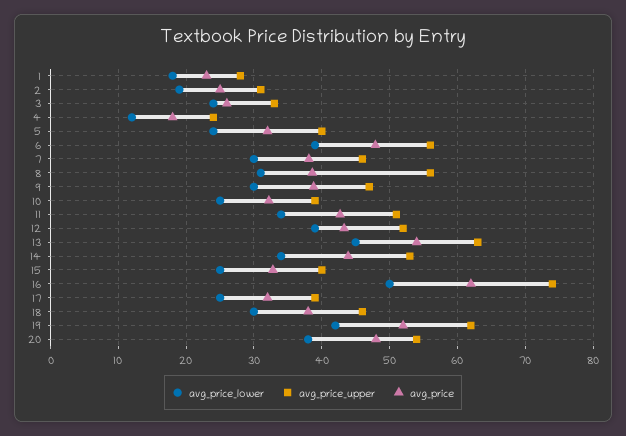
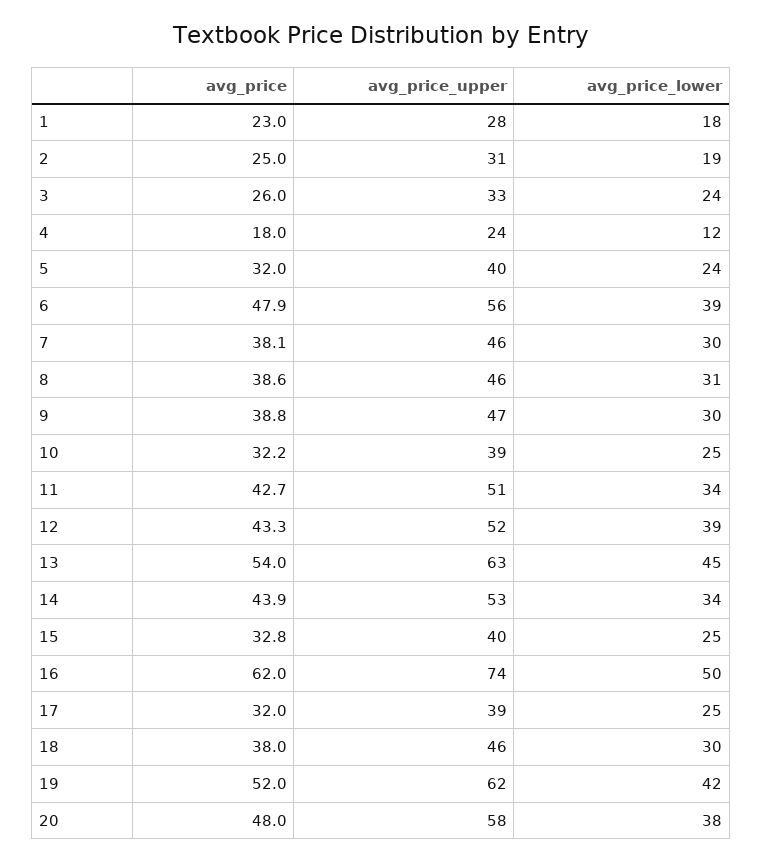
  {
    "avg_price_lower": {
      "1": 18,
      "2": 19,
      "3": 24,
      "4": 12,
      "5": 24,
      "6": 39,
      "7": 30,
      "8": 31,
      "9": 30,
      "10": 25,
      "11": 34,
      "12": 39,
      "13": 45,
      "14": 34,
      "15": 25,
      "16": 50,
      "17": 25,
      "18": 30,
      "19": 42,
      "20": 38
    },
    "avg_price_upper": {
      "1": 28,
      "2": 31,
      "3": 33,
      "4": 24,
      "5": 40,
      "6": 56,
      "7": 46,
-     "8": 56,
+     "8": 46,
      "9": 47,
      "10": 39,
      "11": 51,
      "12": 52,
      "13": 63,
      "14": 53,
      "15": 40,
      "16": 74,
      "17": 39,
      "18": 46,
      "19": 62,
-     "20": 54
+     "20": 58
    },
    "avg_price": {
      "1": 23,
      "2": 25,
      "3": 26,
      "4": 18,
      "5": 32,
      "6": 47.9,
      "7": 38.1,
      "8": 38.6,
      "9": 38.8,
      "10": 32.2,
      "11": 42.7,
      "12": 43.3,
      "13": 54,
      "14": 43.9,
      "15": 32.8,
      "16": 62,
      "17": 32,
      "18": 38,
      "19": 52,
      "20": 48
    }
  }

